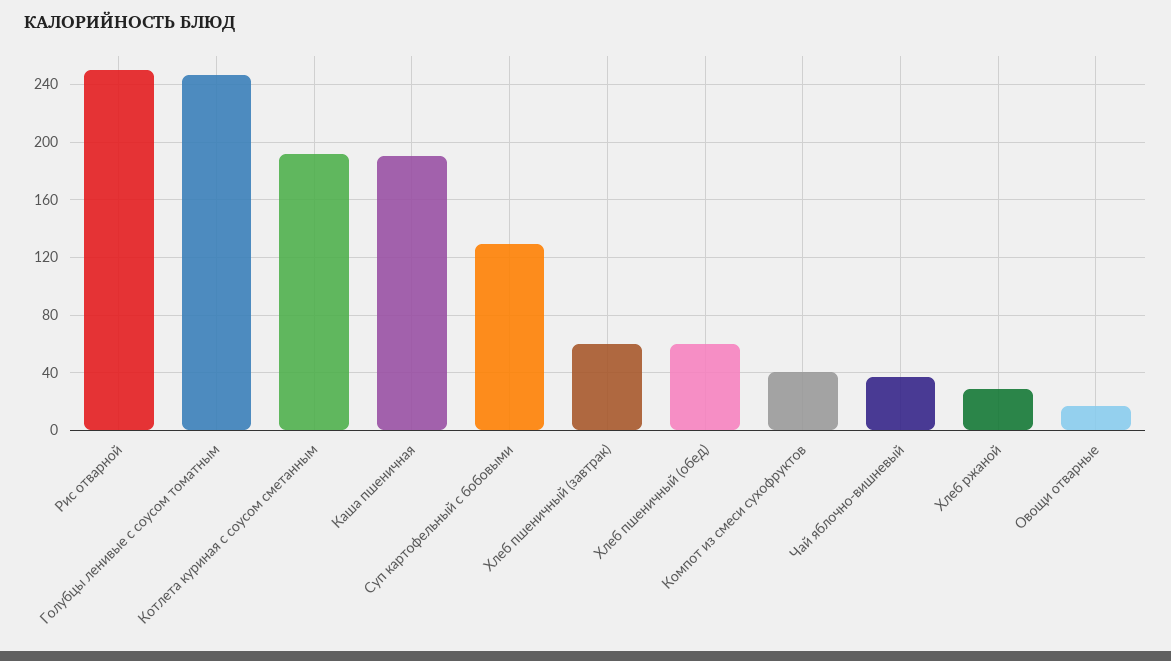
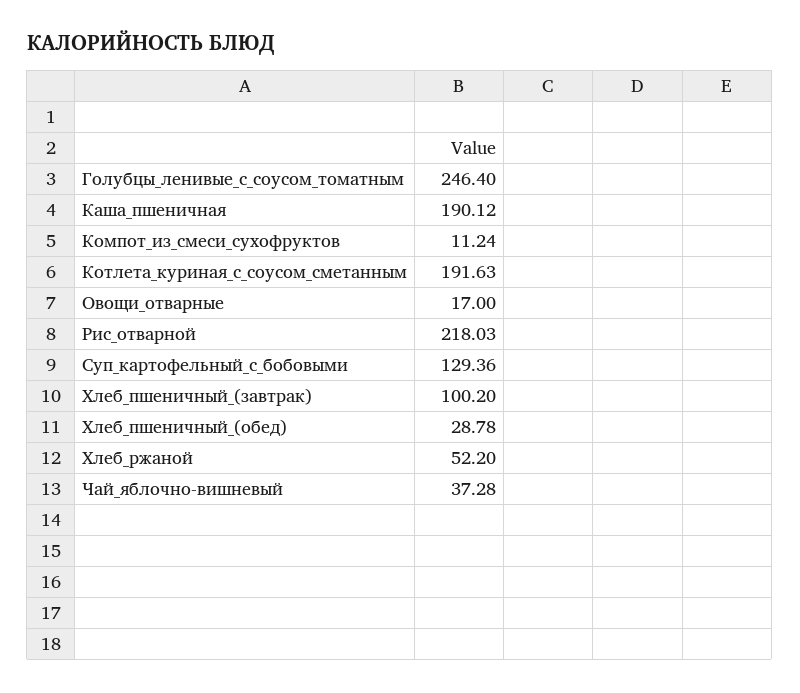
  {
-   "Рис отварной": 250,
+   "Рис отварной": 218.03,
    "Голубцы ленивые с соусом томатным": 246.4,
    "Котлета куриная с соусом сметанным": 191.63,
    "Каша пшеничная": 190.12,
    "Суп картофельный с бобовыми": 129.36,
-   "Хлеб пшеничный (завтрак)": 60,
+   "Хлеб пшеничный (завтрак)": 100.2,
-   "Хлеб пшеничный (обед)": 60,
+   "Хлеб пшеничный (обед)": 28.78,
-   "Компот из смеси сухофруктов": 40,
+   "Компот из смеси сухофруктов": 11.24,
    "Чай яблочно-вишневый": 37.28,
-   "Хлеб ржаной": 30,
+   "Хлеб ржаной": 52.2,
    "Овощи отварные": 17
  }

